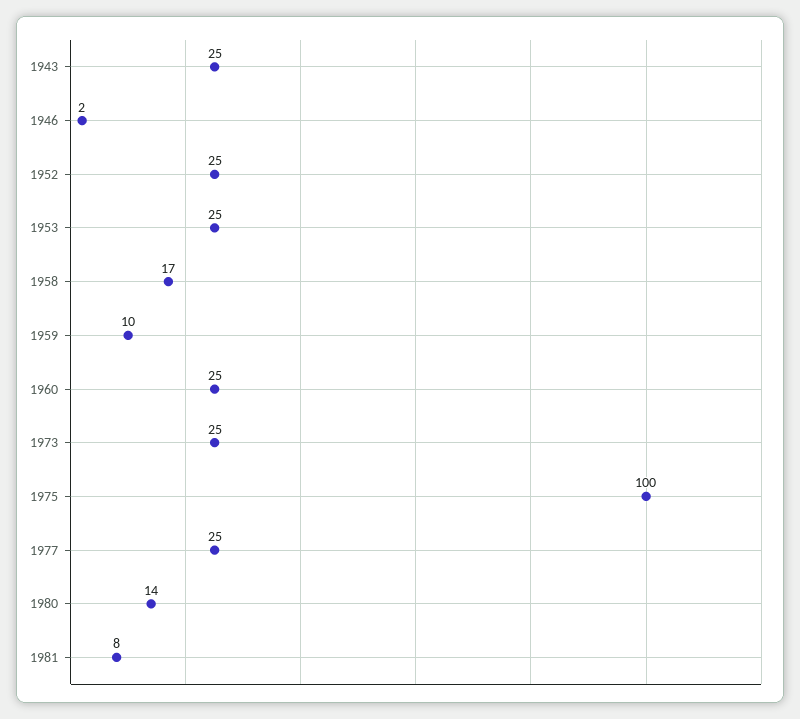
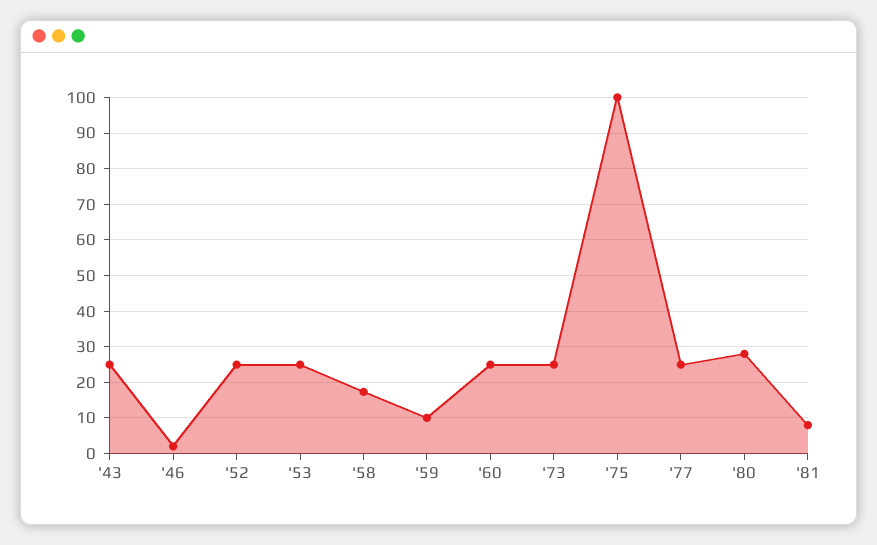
  {
    "1943": 25,
    "1946": 2,
    "1952": 25,
    "1953": 25,
    "1958": 17,
    "1959": 10,
    "1960": 25,
    "1973": 25,
    "1975": 100,
    "1977": 25,
-   "1980": 14,
+   "1980": 28,
    "1981": 8
  }

